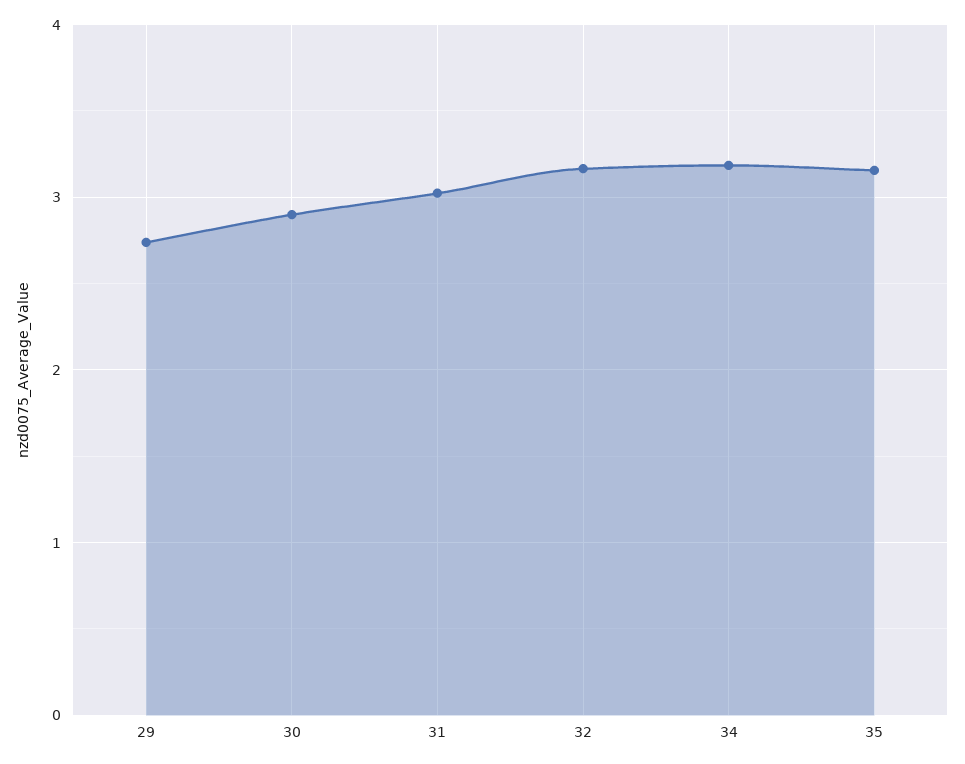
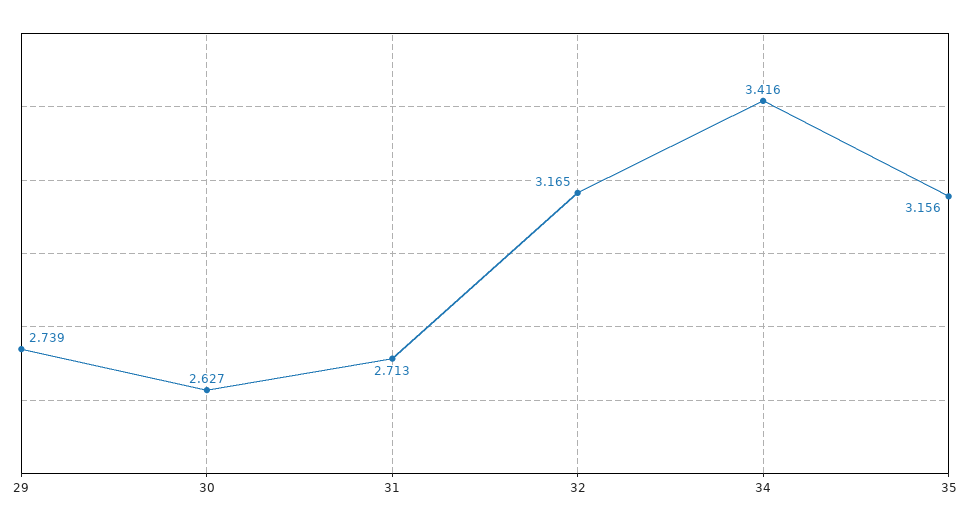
  {
    "29": 2.739,
-   "30": 2.9,
+   "30": 2.627,
-   "31": 3,
+   "31": 2.713,
    "32": 3.165,
-   "34": 3.2,
+   "34": 3.416,
    "35": 3.156
  }

